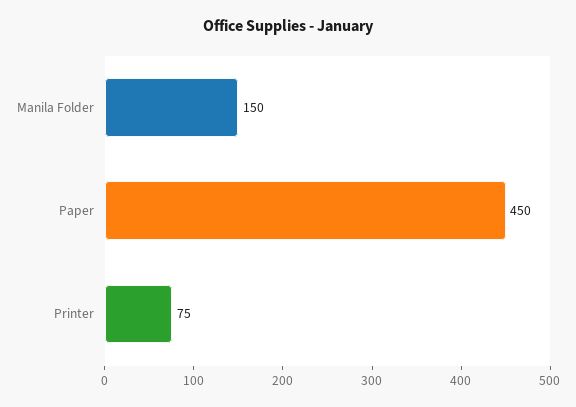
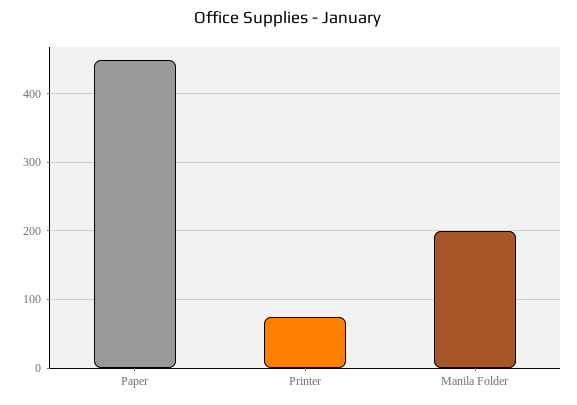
  {
-   "Manila Folder": 150,
+   "Manila Folder": 200,
    "Paper": 450,
    "Printer": 75
  }

